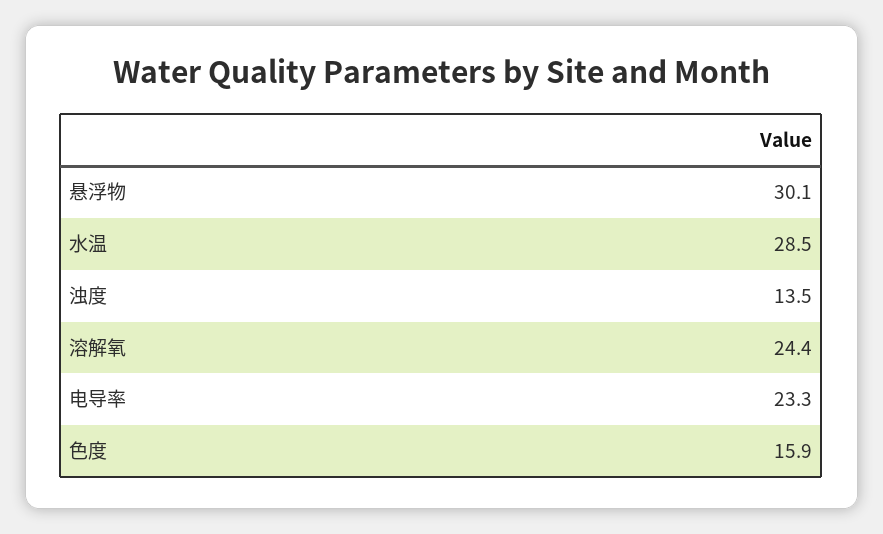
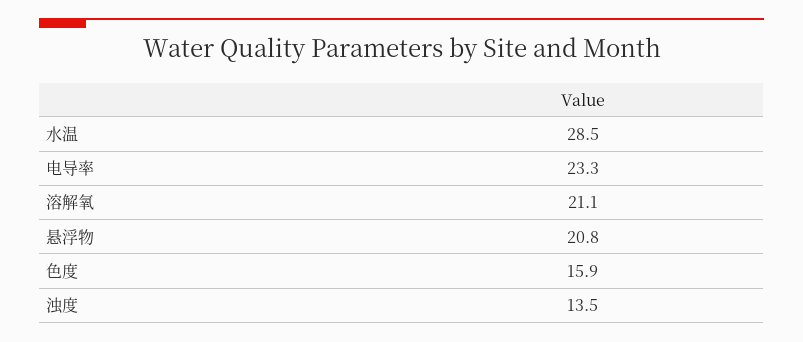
  {
-   "悬浮物": 30.1,
+   "悬浮物": 20.8,
    "水温": 28.5,
    "浊度": 13.5,
-   "溶解氧": 24.4,
+   "溶解氧": 21.1,
    "电导率": 23.3,
    "色度": 15.9
  }

